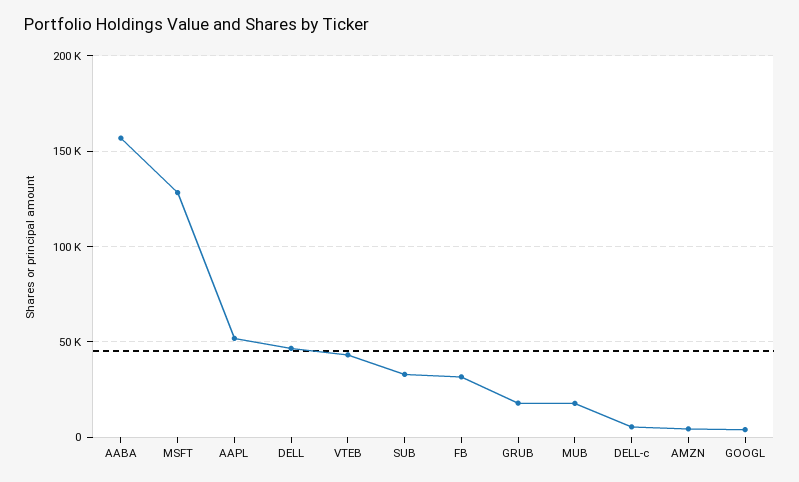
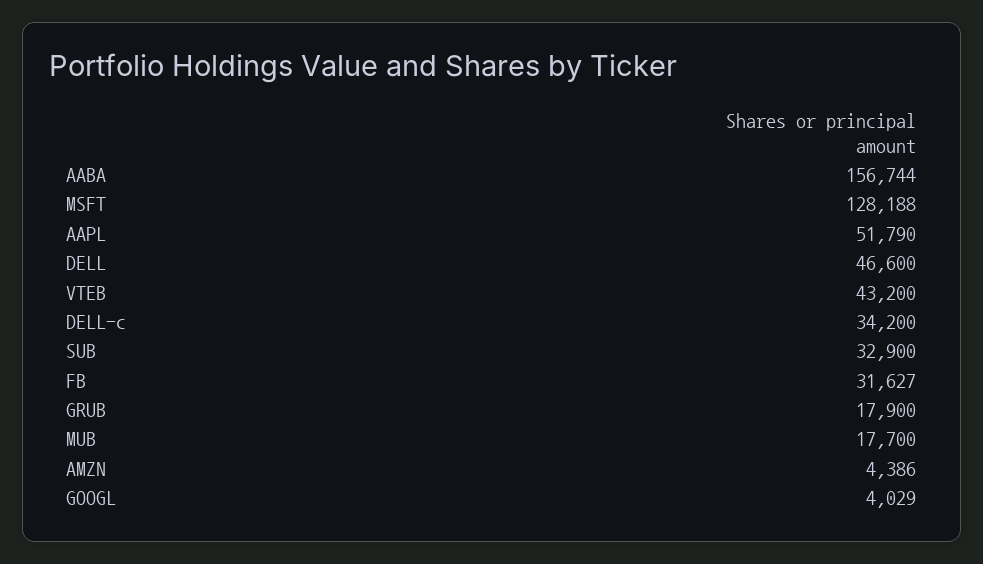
  {
    "AABA": 156744,
    "MSFT": 128188,
    "AAPL": 51790,
    "DELL": 46600,
    "VTEB": 43200,
    "SUB": 32900,
    "FB": 31627,
    "GRUB": 17900,
    "MUB": 17700,
-   "DELL-c": 5000,
+   "DELL-c": 34200,
    "AMZN": 4386,
    "GOOGL": 4029
  }

